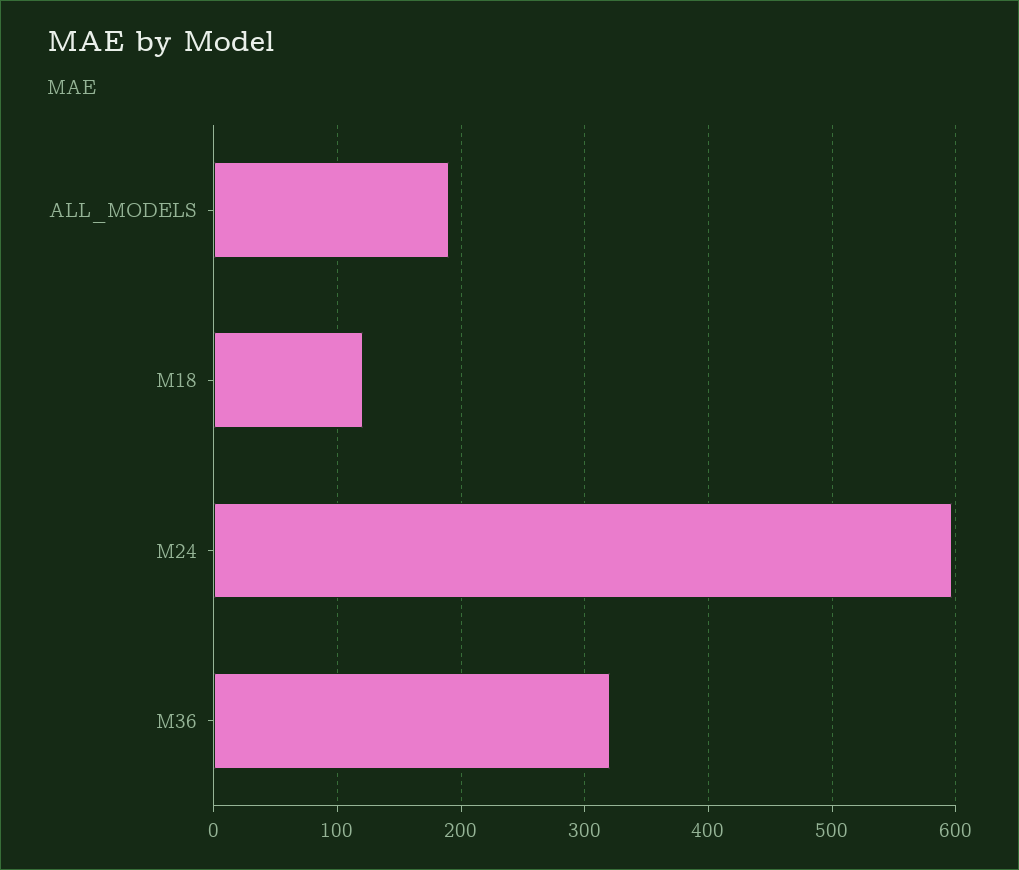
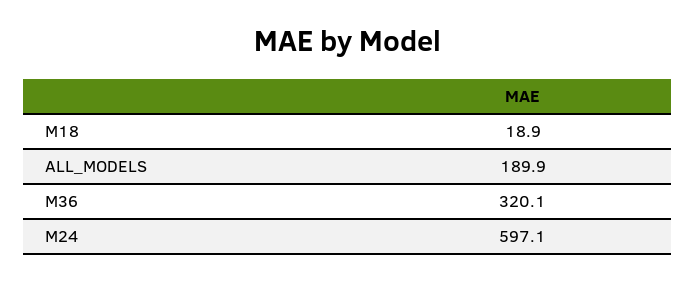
  {
    "ALL_MODELS": 189.9,
-   "M18": 120,
+   "M18": 18.9,
    "M24": 597.1,
    "M36": 320.1
  }

